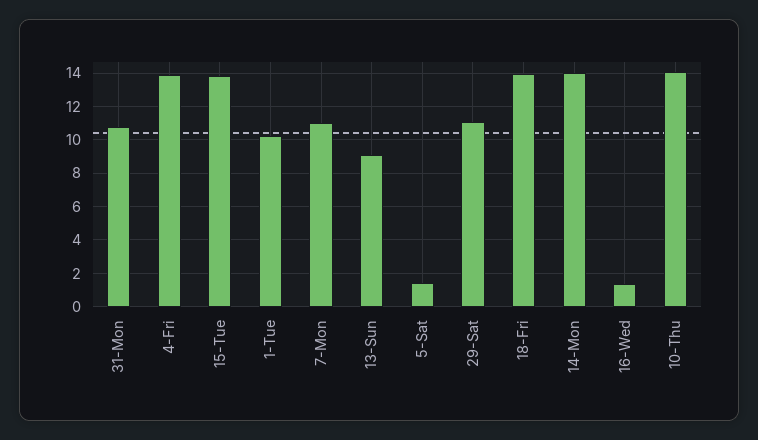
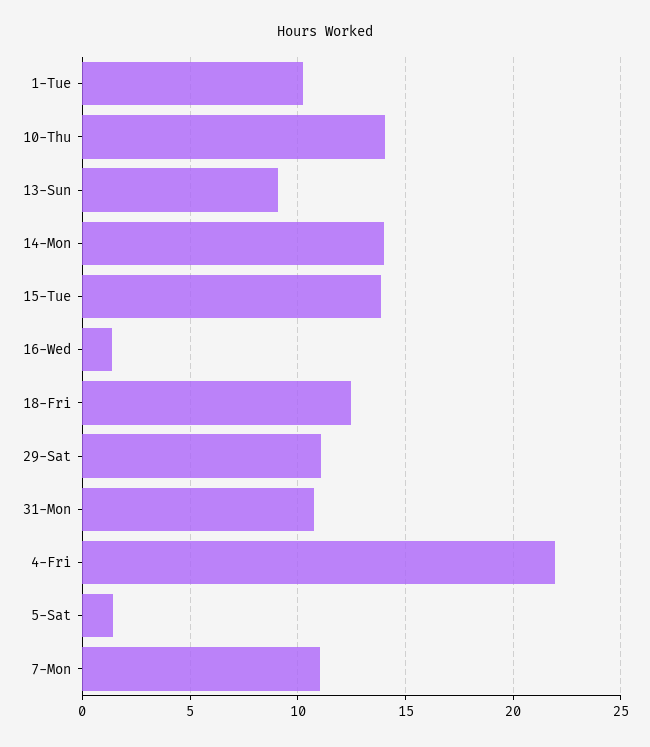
  {
    "31-Mon": 11,
-   "4-Fri": 14,
+   "4-Fri": 22,
    "15-Tue": 14,
    "1-Tue": 10,
    "7-Mon": 11,
    "13-Sun": 9,
    "5-Sat": 1.5,
    "29-Sat": 11,
-   "18-Fri": 14,
+   "18-Fri": 12.5,
    "14-Mon": 14,
    "16-Wed": 1.5,
    "10-Thu": 14
  }

